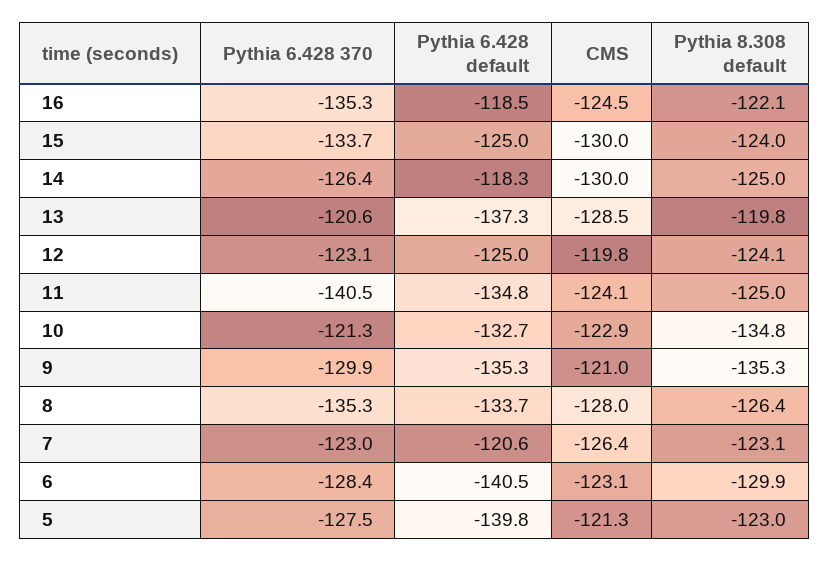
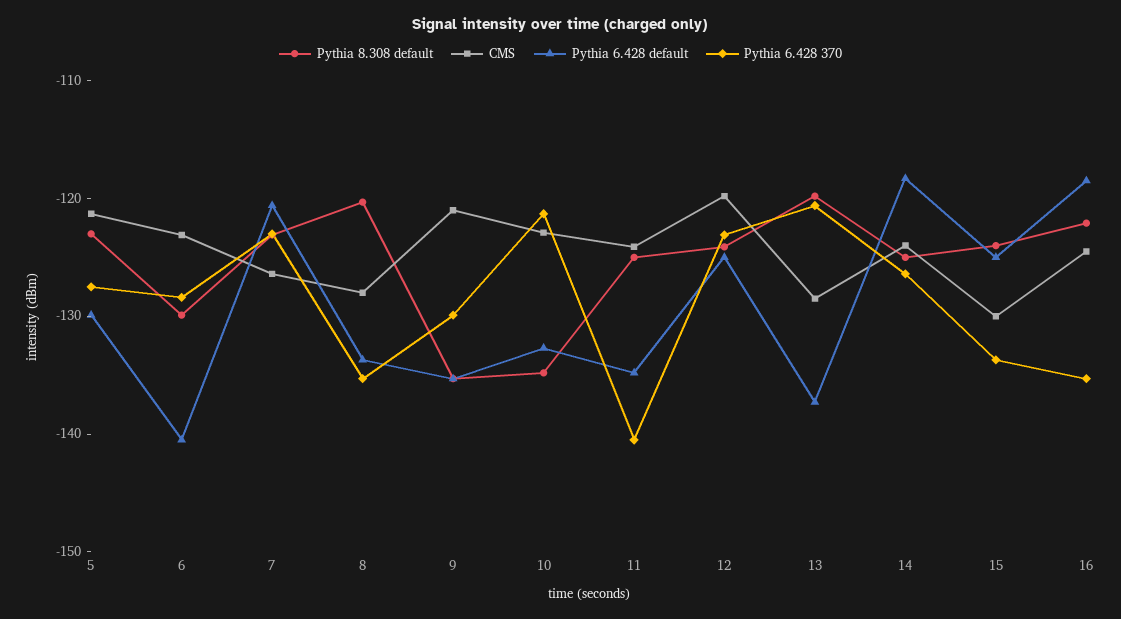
  {
    "Pythia 6.428 370": {
      "16": -135.3,
      "15": -133.7,
      "14": -126.4,
      "13": -120.6,
      "12": -123.1,
      "11": -140.5,
      "10": -121.3,
      "9": -129.9,
      "8": -135.3,
      "7": -123,
      "6": -128.4,
      "5": -127.5
    },
    "Pythia 6.428 default": {
      "16": -118.5,
      "15": -125,
      "14": -118.3,
      "13": -137.3,
      "12": -125,
      "11": -134.8,
      "10": -132.7,
      "9": -135.3,
      "8": -133.7,
      "7": -120.6,
      "6": -140.5,
-     "5": -139.8
+     "5": -130
    },
    "CMS": {
      "16": -124.5,
      "15": -130,
-     "14": -130,
+     "14": -124,
      "13": -128.5,
      "12": -119.8,
      "11": -124.1,
      "10": -122.9,
      "9": -121,
      "8": -128,
      "7": -126.4,
      "6": -123.1,
      "5": -121.3
    },
    "Pythia 8.308 default": {
      "16": -122.1,
      "15": -124,
      "14": -125,
      "13": -119.8,
      "12": -124.1,
      "11": -125,
      "10": -134.8,
      "9": -135.3,
-     "8": -126.4,
+     "8": -120,
      "7": -123.1,
      "6": -129.9,
      "5": -123
    }
  }

